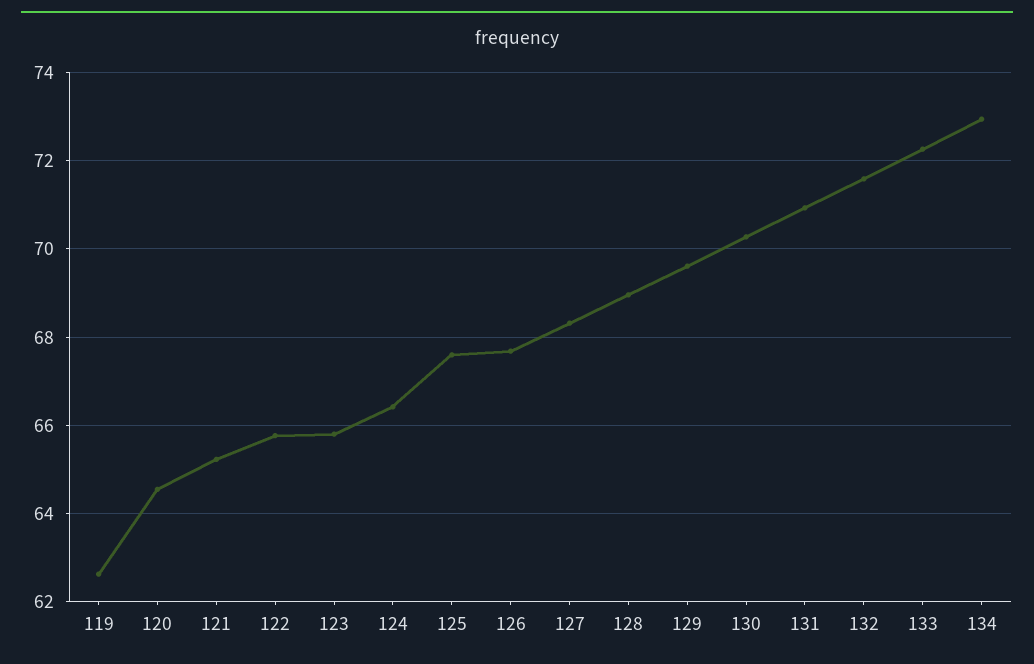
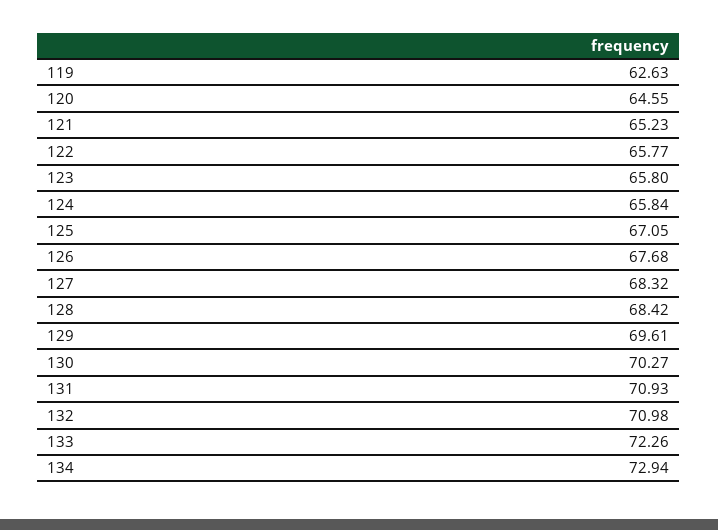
  {
    "119": 62.63,
    "120": 64.55,
    "121": 65.23,
    "122": 65.77,
    "123": 65.8,
-   "124": 66.4,
+   "124": 65.84,
-   "125": 67.6,
+   "125": 67.05,
    "126": 67.68,
    "127": 68.32,
-   "128": 69,
+   "128": 68.42,
    "129": 69.61,
    "130": 70.27,
    "131": 70.93,
-   "132": 71.6,
+   "132": 70.98,
    "133": 72.26,
    "134": 72.94
  }

